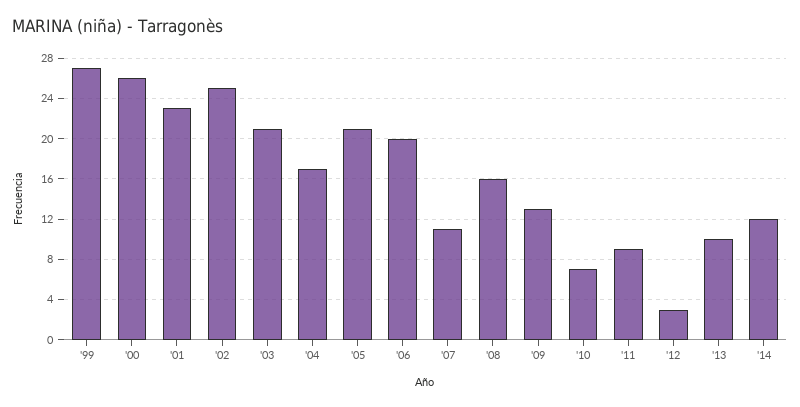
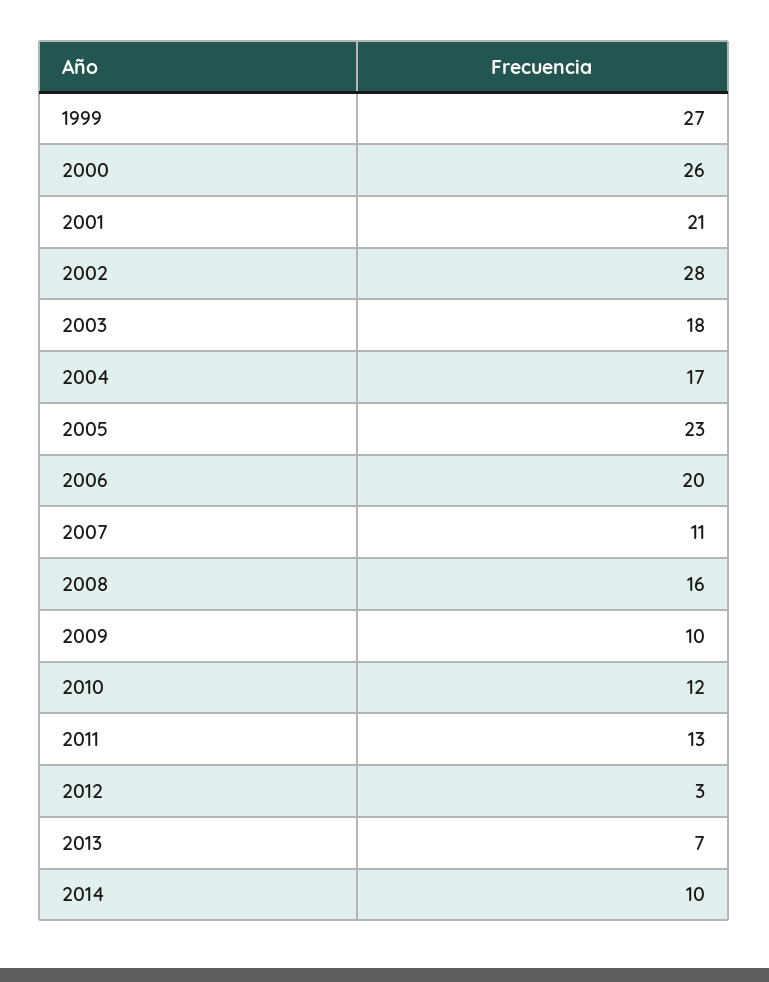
  {
    "'99": 27,
    "'00": 26,
-   "'01": 23,
+   "'01": 21,
-   "'02": 25,
+   "'02": 28,
-   "'03": 21,
+   "'03": 18,
    "'04": 17,
-   "'05": 21,
+   "'05": 23,
    "'06": 20,
    "'07": 11,
    "'08": 16,
-   "'09": 13,
+   "'09": 10,
-   "'10": 7,
+   "'10": 12,
-   "'11": 9,
+   "'11": 13,
    "'12": 3,
-   "'13": 10,
+   "'13": 7,
-   "'14": 12
+   "'14": 10
  }

